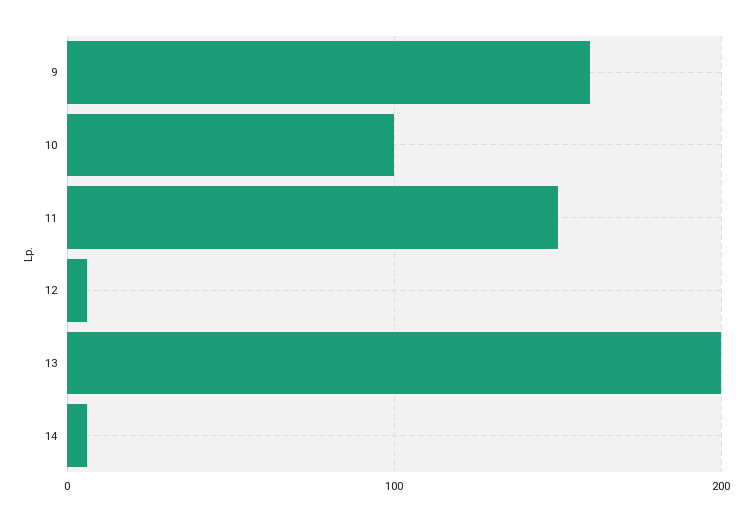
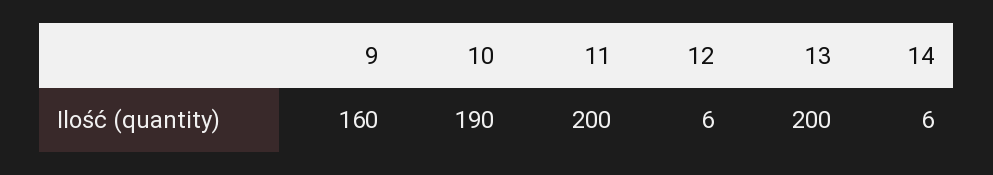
  {
    "9": 160,
-   "10": 100,
+   "10": 190,
-   "11": 150,
+   "11": 200,
    "12": 6,
    "13": 200,
    "14": 6
  }

